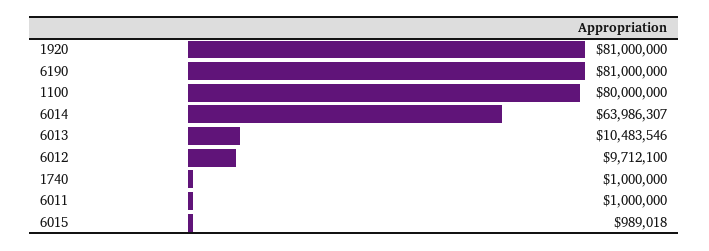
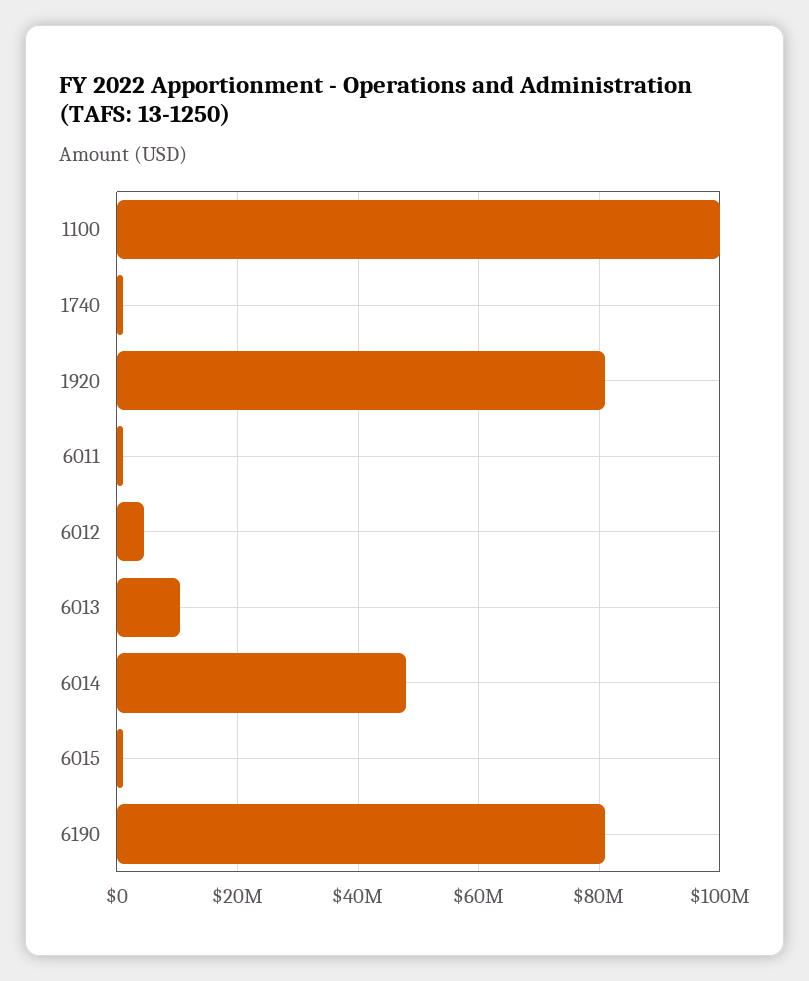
  {
    "1920": 81000000,
    "6190": 81000000,
-   "1100": 80000000,
+   "1100": 100000000,
-   "6014": 63986307,
+   "6014": 48000000,
    "6013": 10483546,
-   "6012": 9712100,
+   "6012": 4000000,
    "1740": 1000000,
    "6011": 1000000,
    "6015": 989018
  }

